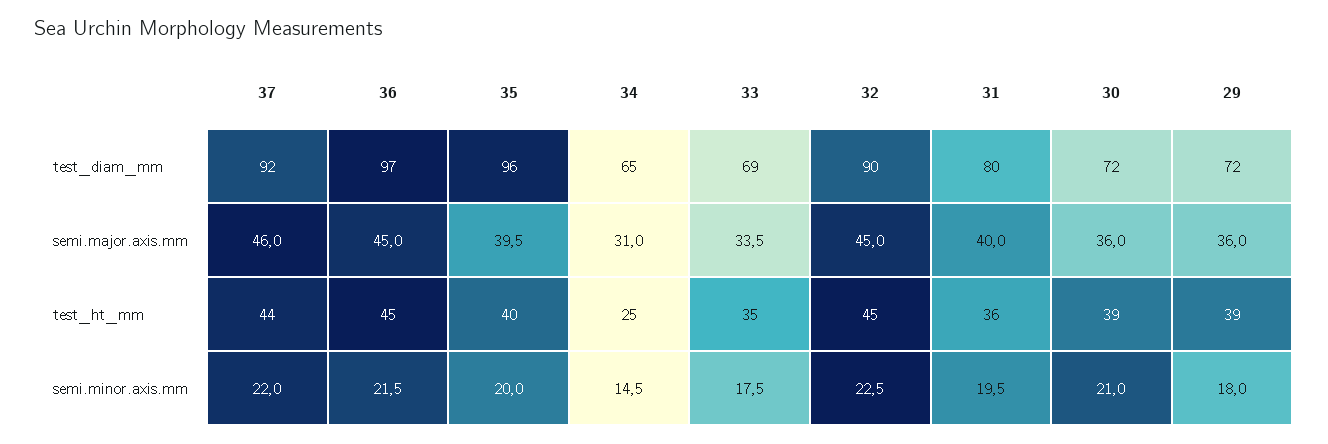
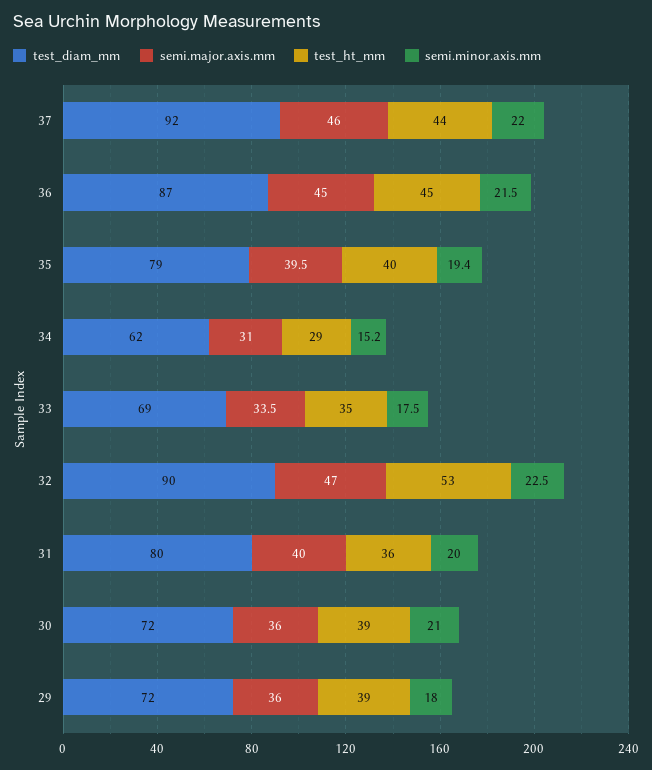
  {
    "test_diam_mm": {
      "37": 92,
-     "36": 97,
+     "36": 87,
-     "35": 96,
+     "35": 79,
-     "34": 65,
+     "34": 62,
      "33": 69,
      "32": 90,
      "31": 80,
      "30": 72,
      "29": 72
    },
    "semi.major.axis.mm": {
      "37": 46,
      "36": 45,
      "35": 39.5,
      "34": 31,
      "33": 33.5,
-     "32": 45,
+     "32": 47,
      "31": 40,
      "30": 36,
      "29": 36
    },
    "test_ht_mm": {
      "37": 44,
      "36": 45,
      "35": 40,
-     "34": 25,
+     "34": 29,
      "33": 35,
-     "32": 45,
+     "32": 53,
      "31": 36,
      "30": 39,
      "29": 39
    },
    "semi.minor.axis.mm": {
      "37": 22,
      "36": 21.5,
-     "35": 20,
+     "35": 19.4,
-     "34": 14.5,
+     "34": 15.2,
      "33": 17.5,
      "32": 22.5,
-     "31": 19.5,
+     "31": 20,
      "30": 21,
      "29": 18
    }
  }

